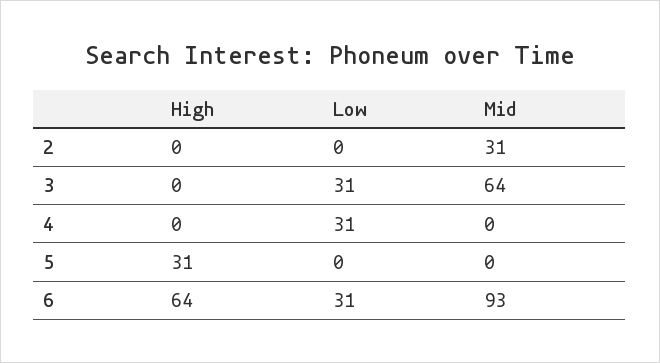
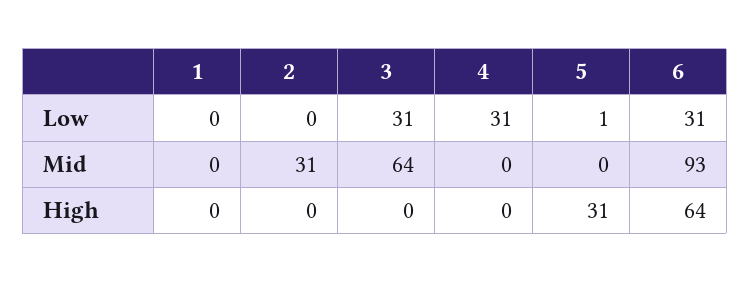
  {
    "High": {
      "2": 0,
      "3": 0,
      "4": 0,
      "5": 31,
-     "6": 64
+     "6": 64,
+     "1": 0
    },
    "Low": {
      "2": 0,
      "3": 31,
      "4": 31,
-     "5": 0,
+     "5": 1,
-     "6": 31
+     "6": 31,
+     "1": 0
    },
    "Mid": {
      "2": 31,
      "3": 64,
      "4": 0,
      "5": 0,
-     "6": 93
+     "6": 93,
+     "1": 0
    }
  }

